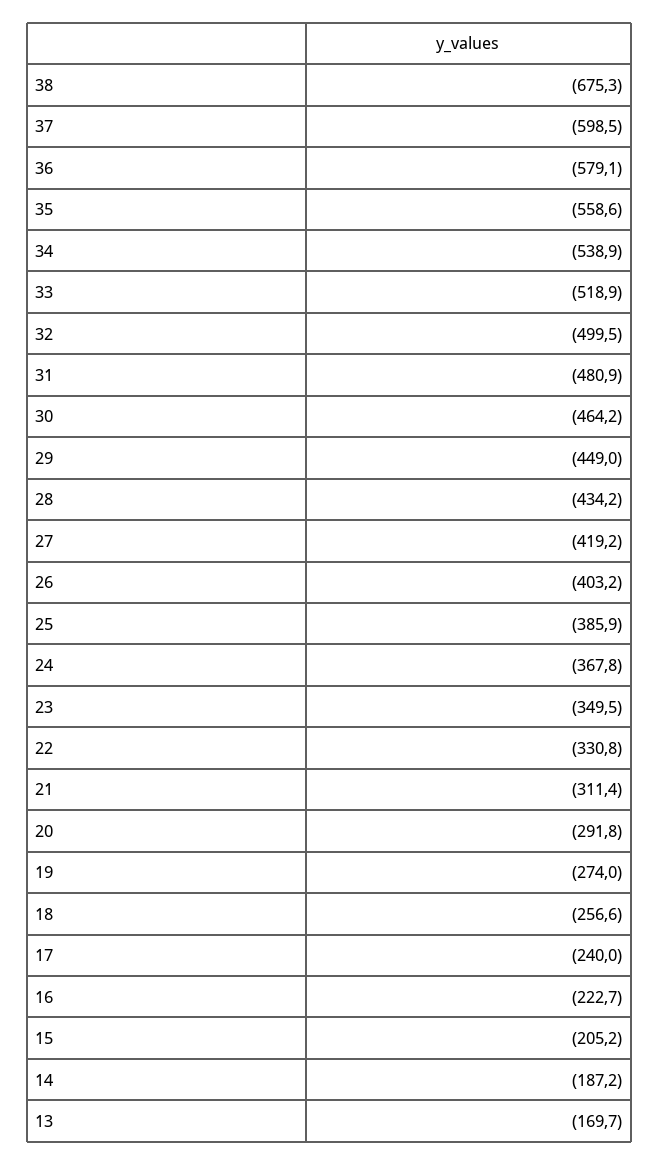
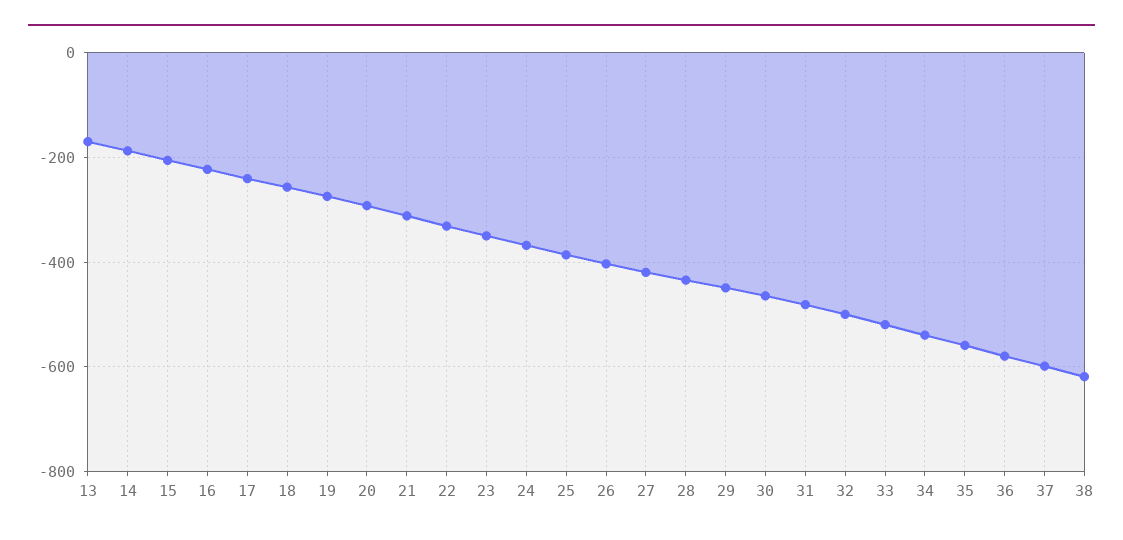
  {
-   "38": -675.3,
+   "38": -620,
    "37": -598.5,
    "36": -579.1,
    "35": -558.6,
    "34": -538.9,
    "33": -518.9,
    "32": -499.5,
    "31": -480.9,
    "30": -464.2,
    "29": -449,
    "28": -434.2,
    "27": -419.2,
    "26": -403.2,
    "25": -385.9,
    "24": -367.8,
    "23": -349.5,
    "22": -330.8,
    "21": -311.4,
    "20": -291.8,
    "19": -274,
    "18": -256.6,
    "17": -240,
    "16": -222.7,
    "15": -205.2,
    "14": -187.2,
    "13": -169.7
  }

